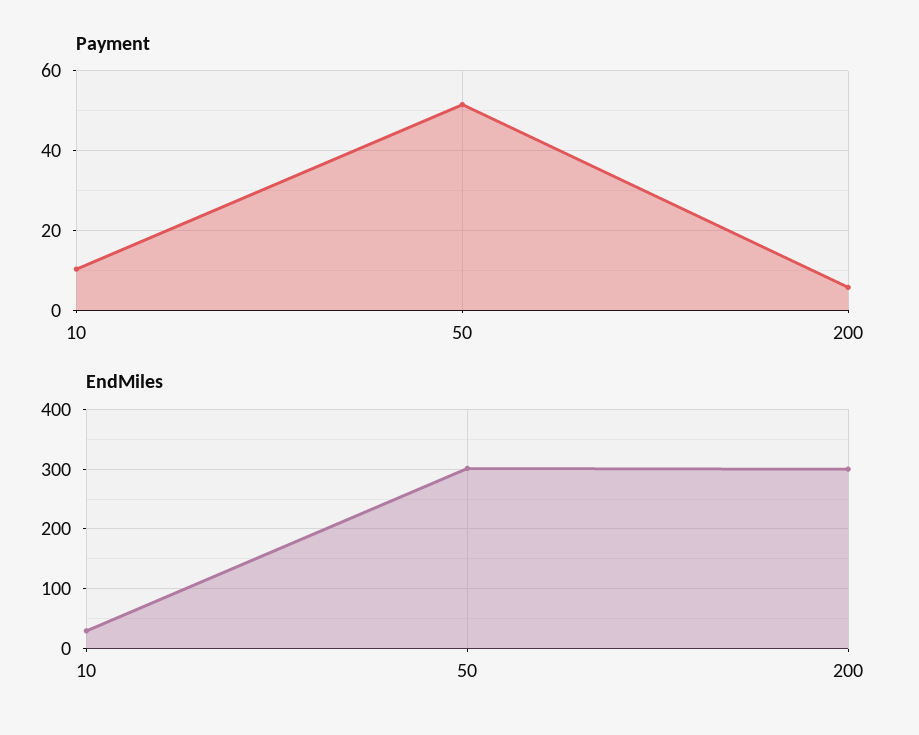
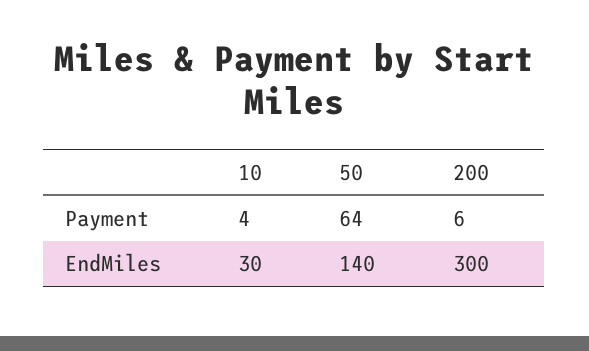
  {
    "Payment": {
-     "10": 10,
+     "10": 4,
-     "50": 52,
+     "50": 64,
      "200": 6
    },
    "EndMiles": {
      "10": 30,
-     "50": 300,
+     "50": 140,
      "200": 300
    }
  }

